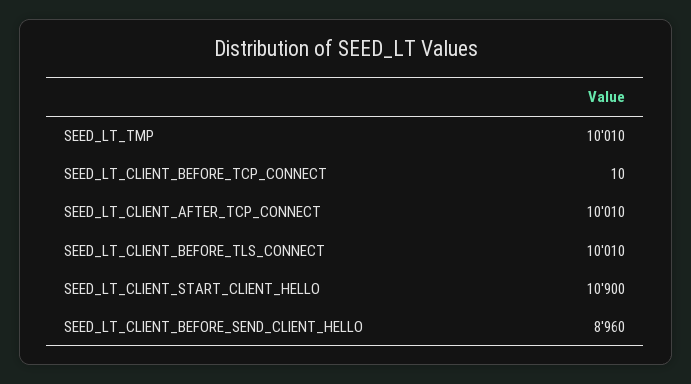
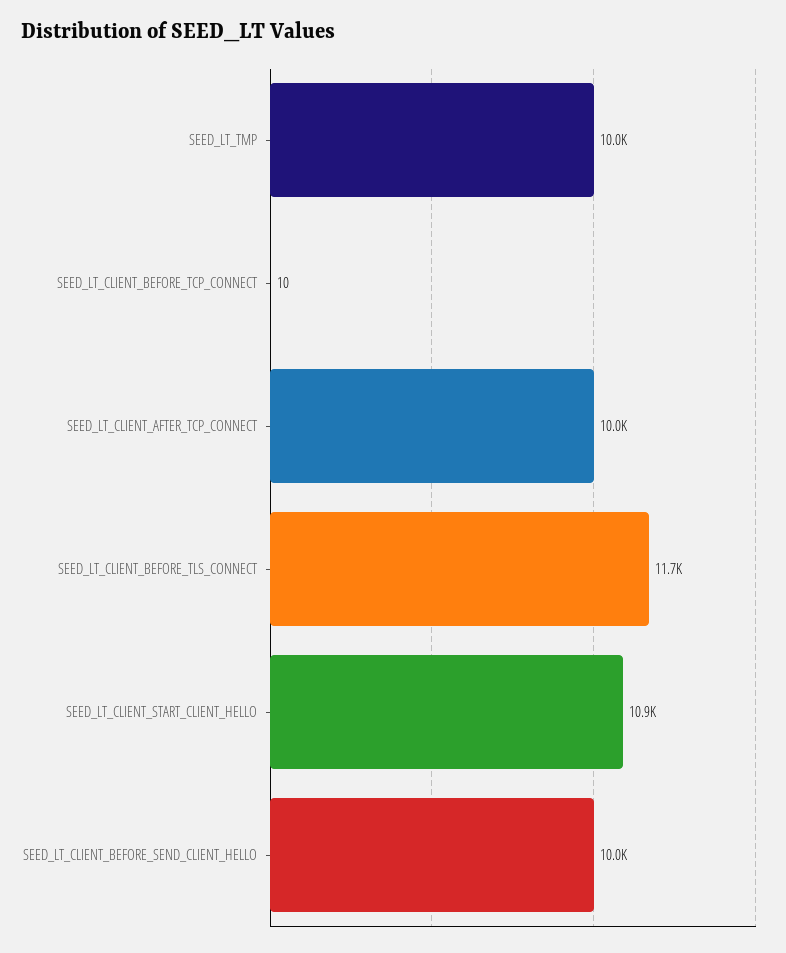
  {
    "SEED_LT_TMP": 10010,
    "SEED_LT_CLIENT_BEFORE_TCP_CONNECT": 10,
    "SEED_LT_CLIENT_AFTER_TCP_CONNECT": 10010,
-   "SEED_LT_CLIENT_BEFORE_TLS_CONNECT": 10010,
+   "SEED_LT_CLIENT_BEFORE_TLS_CONNECT": 11700,
    "SEED_LT_CLIENT_START_CLIENT_HELLO": 10900,
-   "SEED_LT_CLIENT_BEFORE_SEND_CLIENT_HELLO": 8960
+   "SEED_LT_CLIENT_BEFORE_SEND_CLIENT_HELLO": 10000
  }

